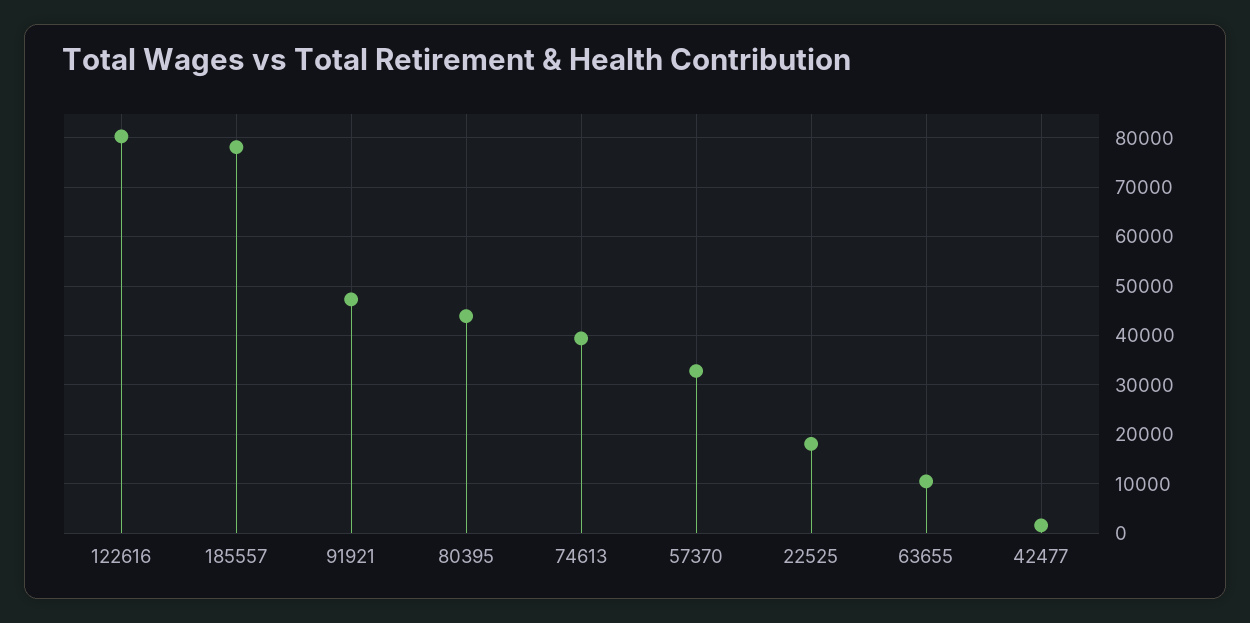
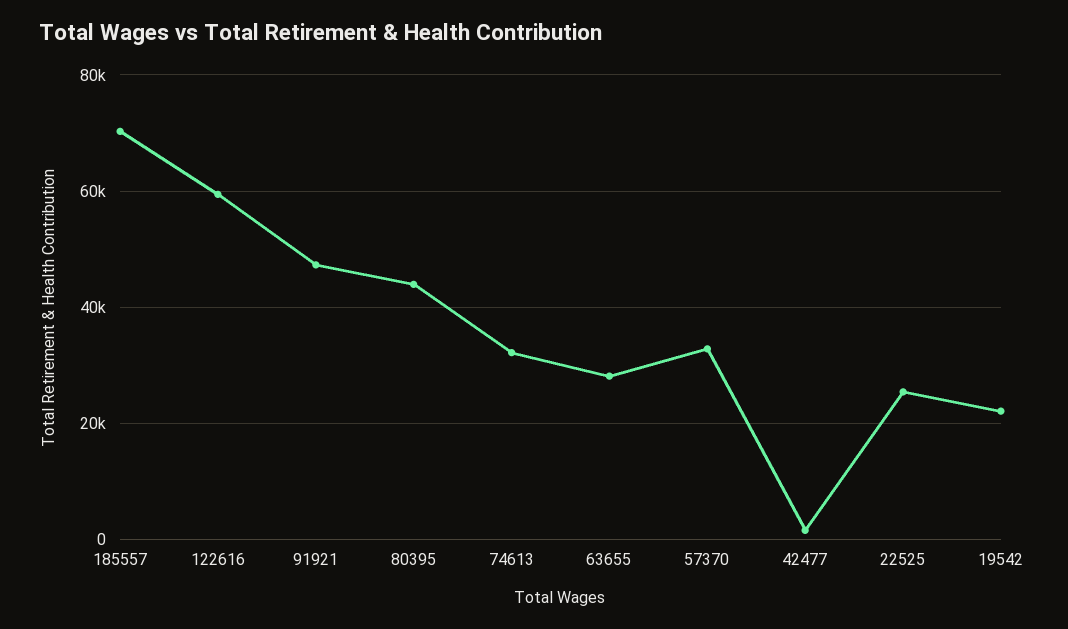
  {
-   "122616": 80000,
+   "122616": 60000,
-   "185557": 78000,
+   "185557": 70000,
    "91921": 48000,
    "80395": 44000,
-   "74613": 40000,
+   "74613": 32000,
    "57370": 32000,
-   "22525": 18000,
+   "22525": 26000,
-   "63655": 10000,
+   "63655": 28000,
-   "42477": 2000
+   "42477": 2000,
+   "19542": 22000
  }

